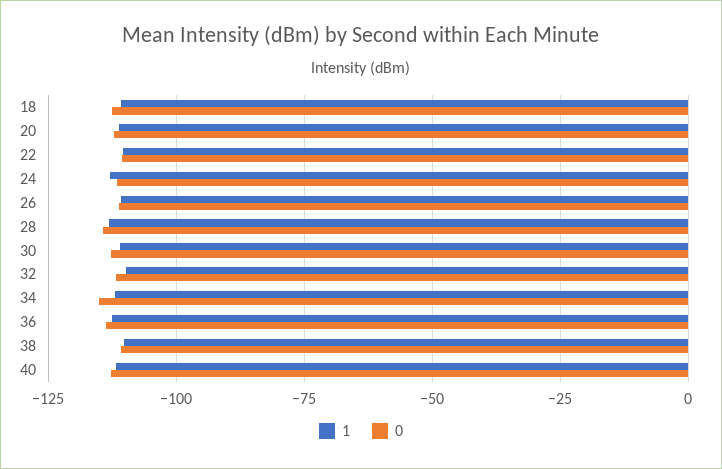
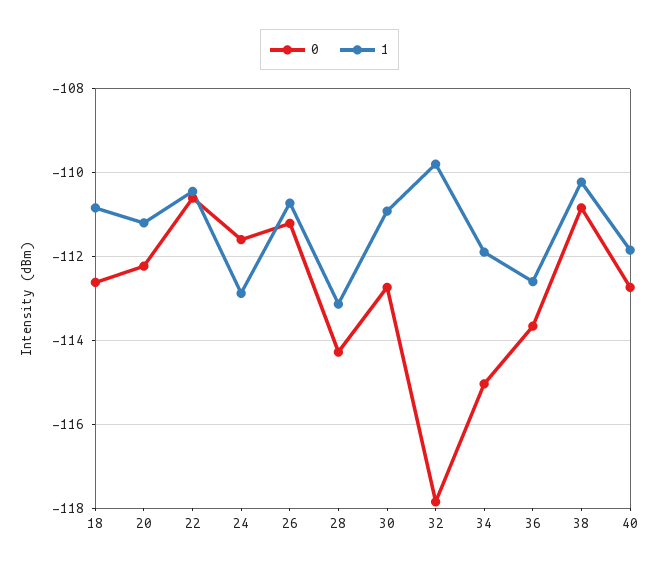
  {
    "1": {
      "18": -110.8,
      "20": -111.2,
      "22": -110.4,
      "24": -112.8,
      "26": -110.8,
      "28": -113.2,
      "30": -111,
      "32": -109.8,
      "34": -112,
      "36": -112.6,
      "38": -110.2,
      "40": -111.8
    },
    "0": {
      "18": -112.6,
      "20": -112.2,
      "22": -110.6,
      "24": -111.6,
      "26": -111.2,
      "28": -114.2,
      "30": -112.8,
-     "32": -112.5,
+     "32": -117.8,
      "34": -115,
      "36": -113.6,
      "38": -110.8,
      "40": -112.8
    }
  }

